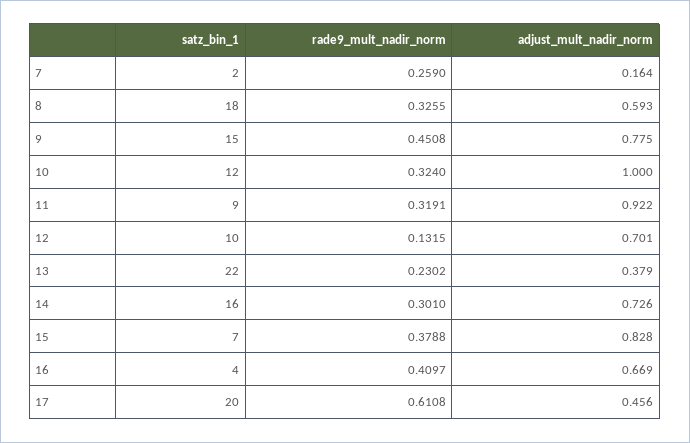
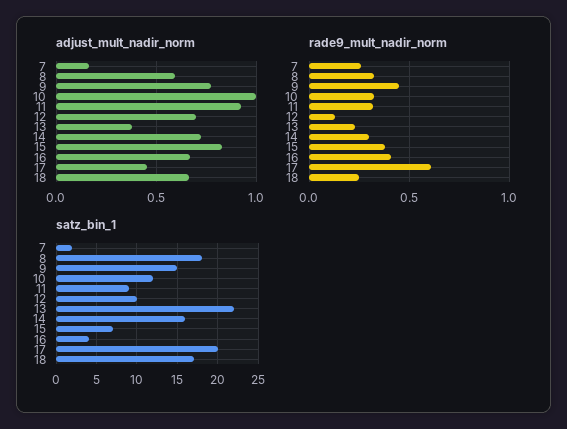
  {
    "satz_bin_1": {
      "7": 2,
      "8": 18,
      "9": 15,
      "10": 12,
      "11": 9,
      "12": 10,
      "13": 22,
      "14": 16,
      "15": 7,
      "16": 4,
-     "17": 20
+     "17": 20,
+     "18": 17
    },
    "rade9_mult_nadir_norm": {
      "7": 0.259,
      "8": 0.3255,
      "9": 0.4508,
      "10": 0.324,
      "11": 0.3191,
      "12": 0.1315,
      "13": 0.2302,
      "14": 0.301,
      "15": 0.3788,
      "16": 0.4097,
-     "17": 0.6108
+     "17": 0.6108,
+     "18": 0.25
    },
    "adjust_mult_nadir_norm": {
      "7": 0.164,
      "8": 0.593,
      "9": 0.775,
      "10": 1,
      "11": 0.922,
      "12": 0.701,
      "13": 0.379,
      "14": 0.726,
      "15": 0.828,
      "16": 0.669,
-     "17": 0.456
+     "17": 0.456,
+     "18": 0.65
    }
  }

